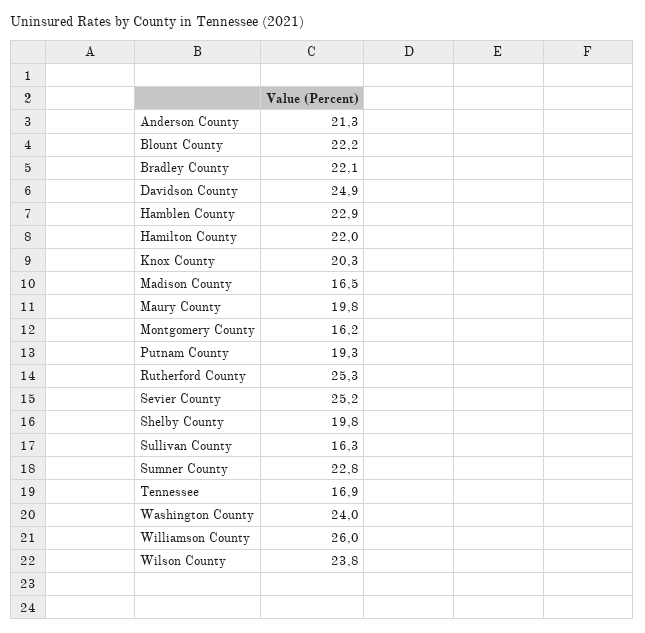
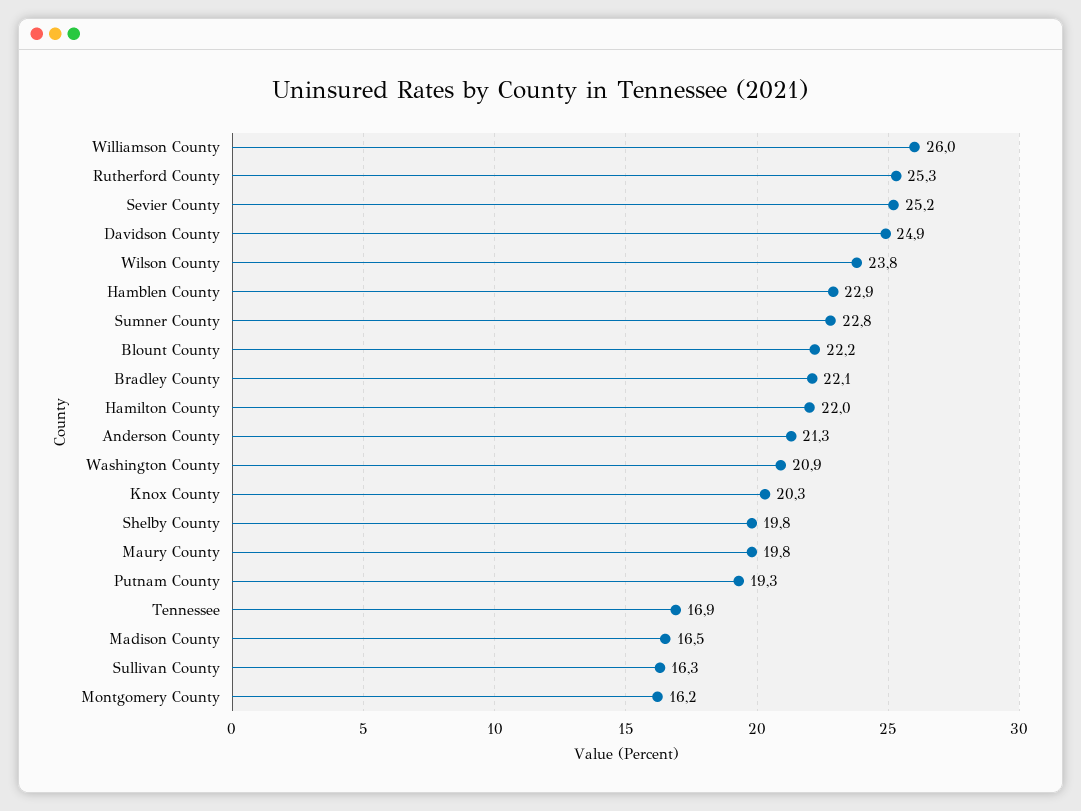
  {
    "Anderson County": 21.3,
    "Blount County": 22.2,
    "Bradley County": 22.1,
    "Davidson County": 24.9,
    "Hamblen County": 22.9,
    "Hamilton County": 22,
    "Knox County": 20.3,
    "Madison County": 16.5,
    "Maury County": 19.8,
    "Montgomery County": 16.2,
    "Putnam County": 19.3,
    "Rutherford County": 25.3,
    "Sevier County": 25.2,
    "Shelby County": 19.8,
    "Sullivan County": 16.3,
    "Sumner County": 22.8,
    "Tennessee": 16.9,
-   "Washington County": 24,
+   "Washington County": 20.9,
    "Williamson County": 26,
    "Wilson County": 23.8
  }

